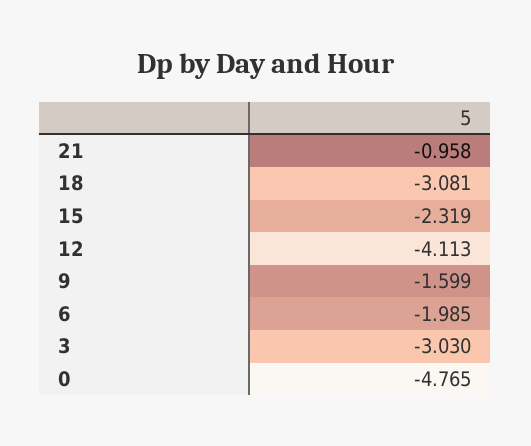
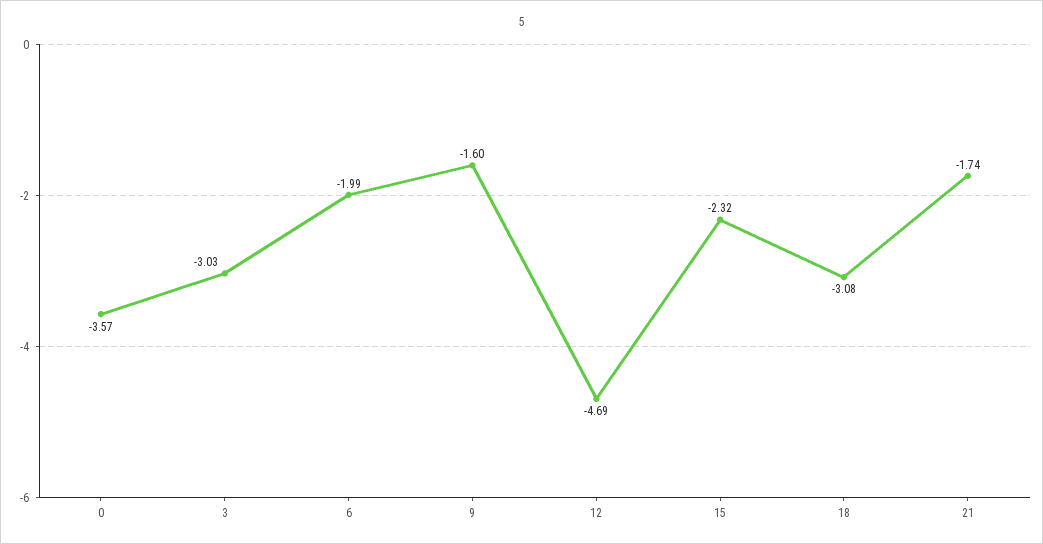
  {
-   "21": -0.958,
+   "21": -1.74,
    "18": -3.081,
    "15": -2.319,
-   "12": -4.113,
+   "12": -4.69,
    "9": -1.599,
    "6": -1.985,
    "3": -3.03,
-   "0": -4.765
+   "0": -3.57
  }

